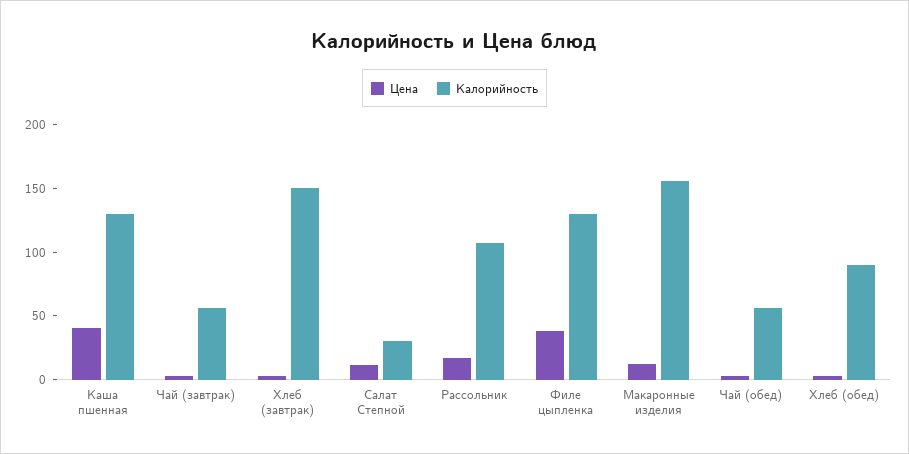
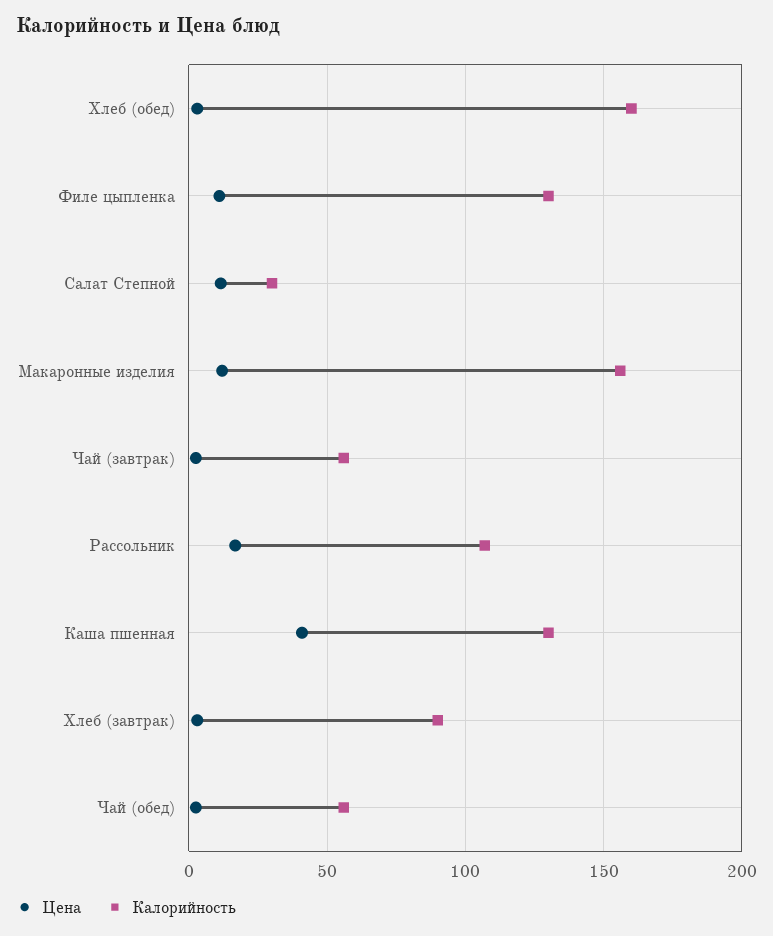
  {
    "Цена": {
      "Каша пшенная": 40,
      "Чай (завтрак)": 5,
      "Хлеб (завтрак)": 5,
      "Салат Степной": 10,
      "Рассольник": 15,
-     "Филе цыпленка": 40,
+     "Филе цыпленка": 10,
      "Макаронные изделия": 10,
      "Чай (обед)": 5,
      "Хлеб (обед)": 5
    },
    "Калорийность": {
      "Каша пшенная": 130,
      "Чай (завтрак)": 55,
-     "Хлеб (завтрак)": 150,
+     "Хлеб (завтрак)": 90,
      "Салат Степной": 30,
      "Рассольник": 105,
      "Филе цыпленка": 130,
      "Макаронные изделия": 155,
      "Чай (обед)": 55,
-     "Хлеб (обед)": 90
+     "Хлеб (обед)": 160
    }
  }

